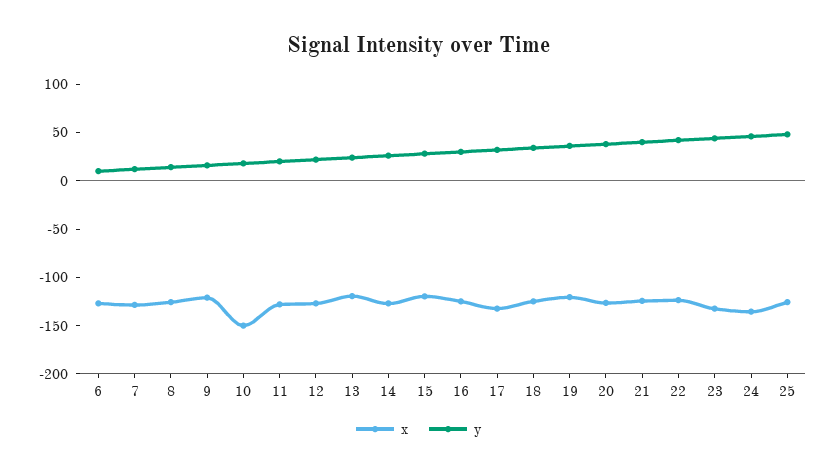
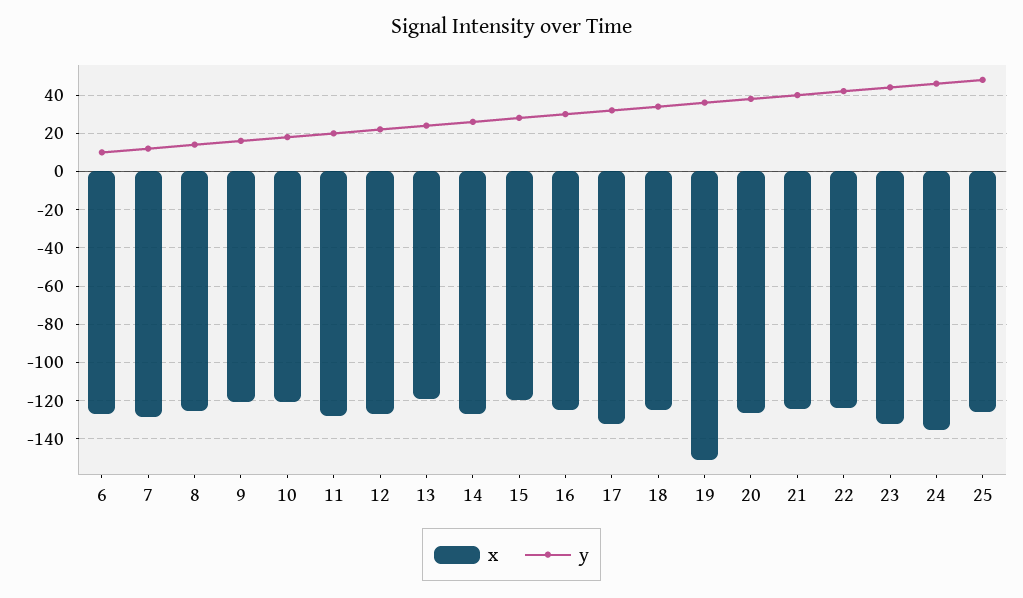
  {
    "x": {
      "6": -125,
      "7": -130,
      "8": -125,
      "9": -120,
-     "10": -150,
+     "10": -120,
      "11": -130,
      "12": -125,
      "13": -120,
      "14": -125,
      "15": -120,
      "16": -125,
      "17": -130,
      "18": -125,
-     "19": -120,
+     "19": -150,
      "20": -125,
      "21": -125,
      "22": -125,
      "23": -135,
      "24": -135,
      "25": -125
    },
    "y": {
      "6": 10,
      "7": 10,
      "8": 15,
      "9": 15,
      "10": 20,
      "11": 20,
      "12": 20,
      "13": 25,
      "14": 25,
      "15": 30,
      "16": 30,
      "17": 30,
      "18": 35,
      "19": 35,
      "20": 40,
      "21": 40,
      "22": 40,
      "23": 45,
      "24": 45,
      "25": 50
    }
  }

